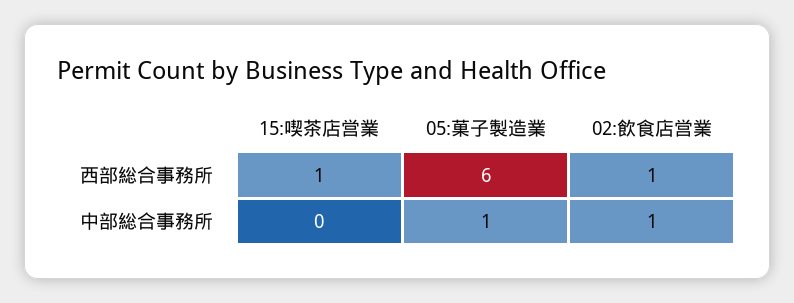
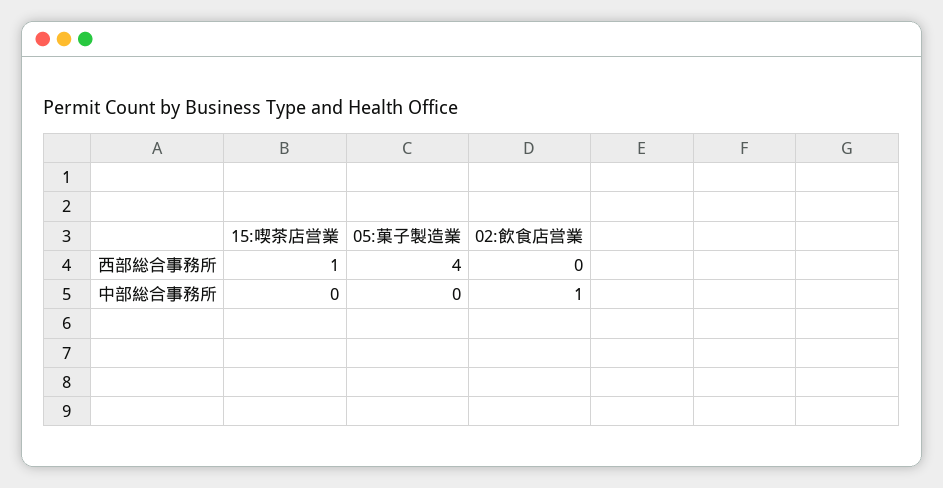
  {
    "15:喫茶店営業": {
      "西部総合事務所": 1,
      "中部総合事務所": 0
    },
    "05:菓子製造業": {
-     "西部総合事務所": 6,
+     "西部総合事務所": 4,
-     "中部総合事務所": 1
+     "中部総合事務所": 0
    },
    "02:飲食店営業": {
-     "西部総合事務所": 1,
+     "西部総合事務所": 0,
      "中部総合事務所": 1
    }
  }

